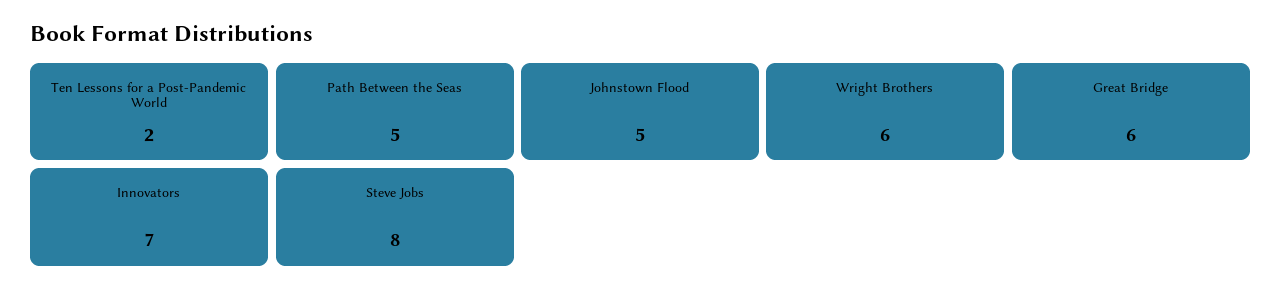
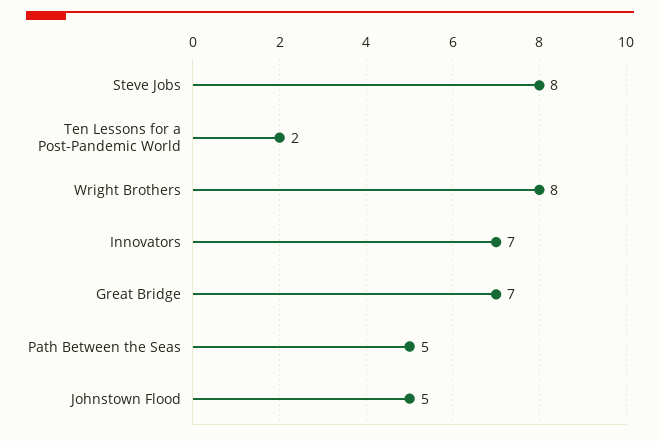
  {
    "Ten Lessons for a Post-Pandemic World": 2,
    "Path Between the Seas": 5,
    "Johnstown Flood": 5,
-   "Wright Brothers": 6,
+   "Wright Brothers": 8,
-   "Great Bridge": 6,
+   "Great Bridge": 7,
    "Innovators": 7,
    "Steve Jobs": 8
  }

